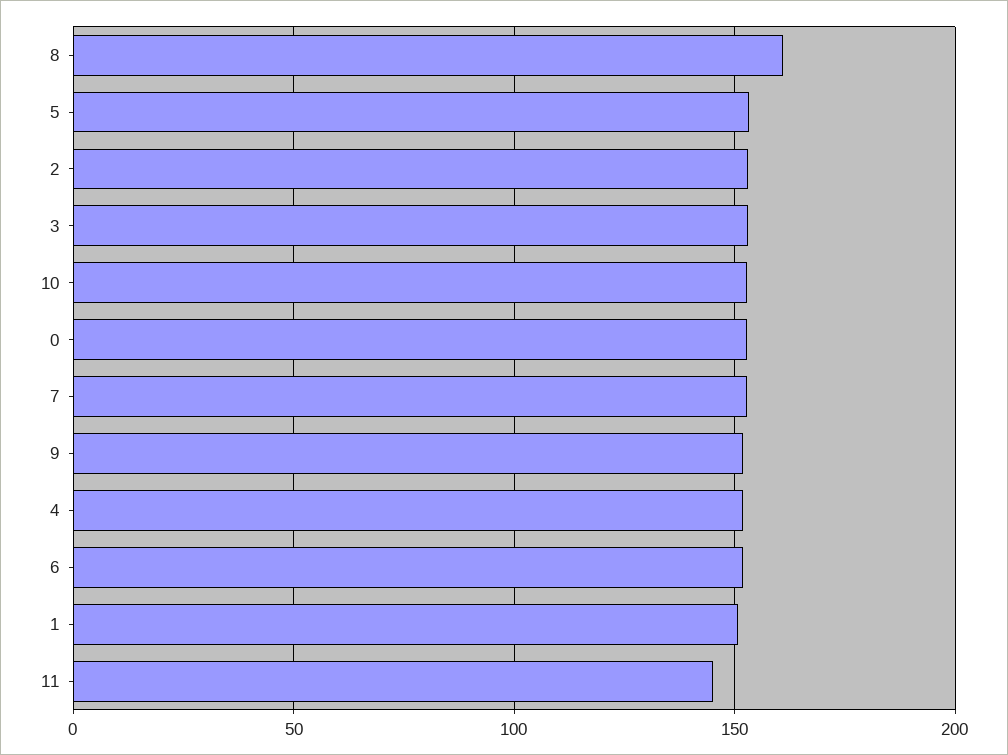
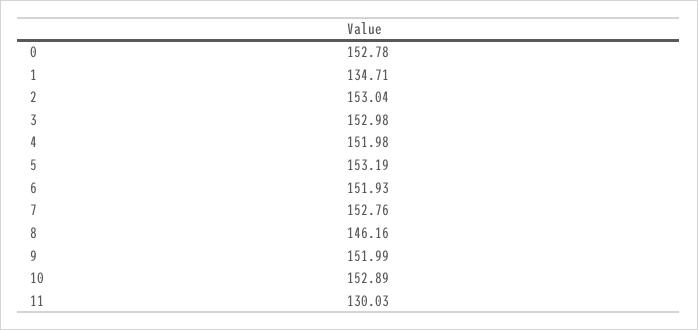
  {
-   "8": 160,
+   "8": 146.16,
    "5": 153.19,
    "2": 153.04,
    "3": 152.98,
    "10": 152.89,
    "0": 152.78,
    "7": 152.76,
    "9": 151.99,
    "4": 151.98,
    "6": 151.93,
-   "1": 150,
+   "1": 134.71,
-   "11": 145
+   "11": 130.03
  }

